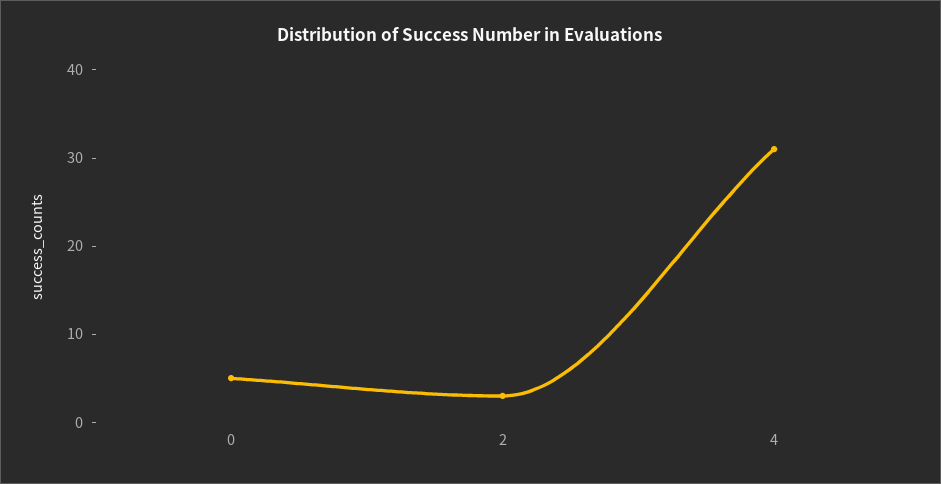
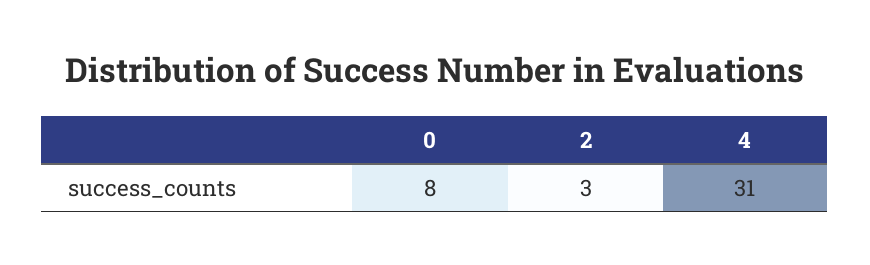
  {
-   "0": 5,
+   "0": 8,
    "2": 3,
    "4": 31
  }

